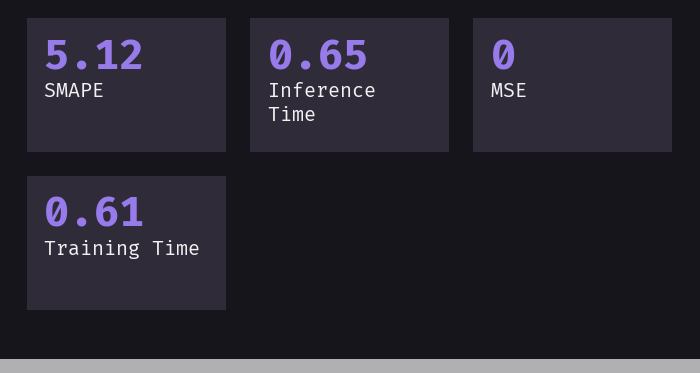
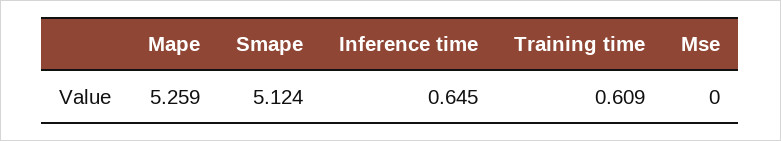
  {
    "SMAPE": 5.124,
    "Inference Time": 0.645,
    "MSE": 0,
-   "Training Time": 0.609
+   "Training Time": 0.609,
+   "Mape": 5.259
  }

